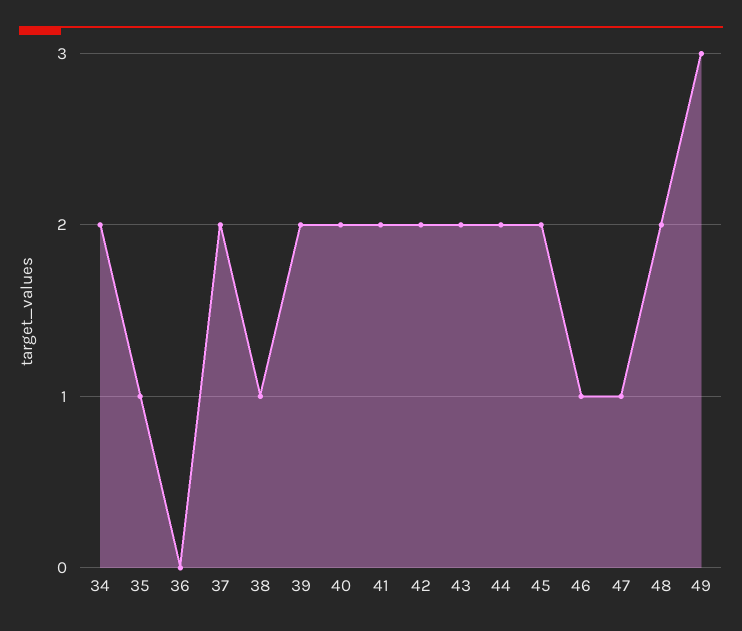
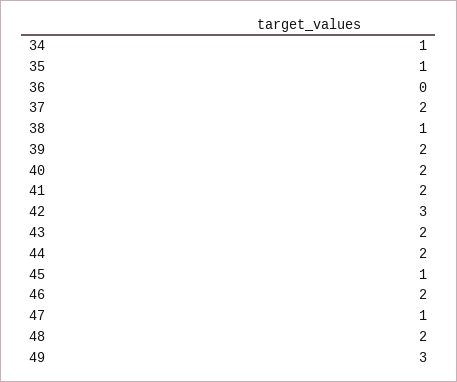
  {
-   "34": 2,
+   "34": 1,
    "35": 1,
    "36": 0,
    "37": 2,
    "38": 1,
    "39": 2,
    "40": 2,
    "41": 2,
-   "42": 2,
+   "42": 3,
    "43": 2,
    "44": 2,
-   "45": 2,
+   "45": 1,
-   "46": 1,
+   "46": 2,
    "47": 1,
    "48": 2,
    "49": 3
  }

